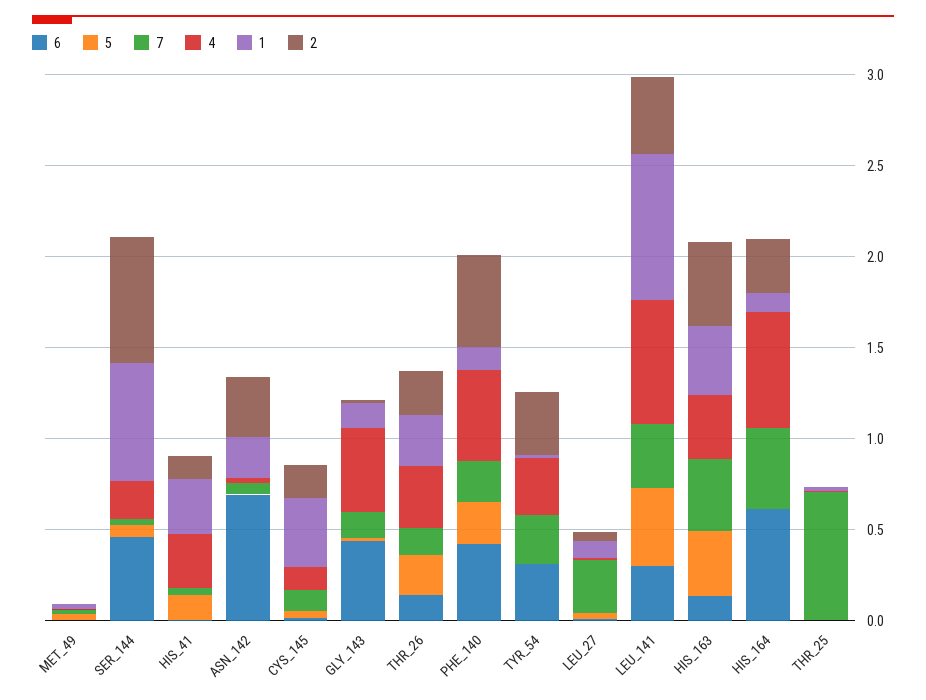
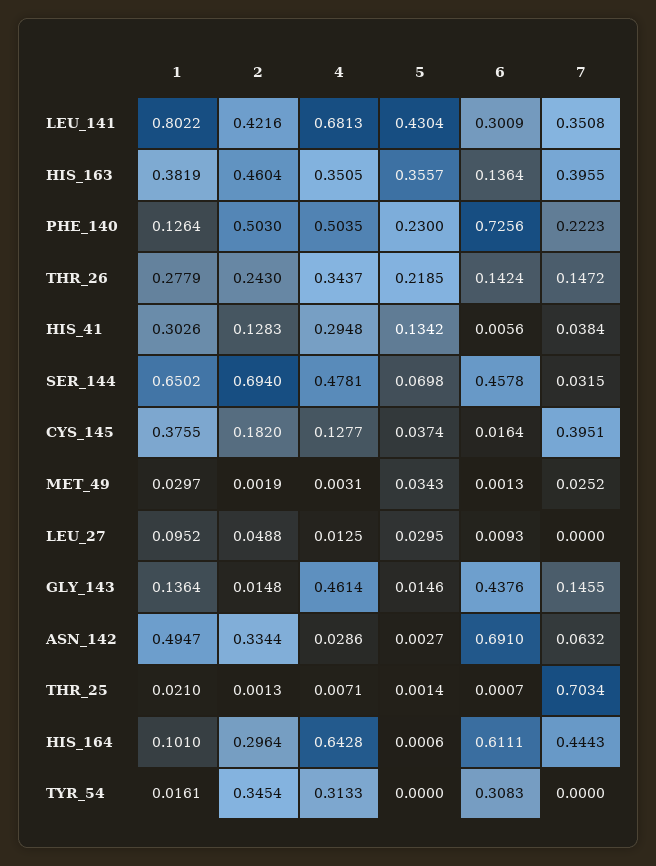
  {
    "6": {
      "MET_49": 0.0013,
      "SER_144": 0.4578,
      "HIS_41": 0.0056,
      "ASN_142": 0.691,
      "CYS_145": 0.0164,
      "GLY_143": 0.4376,
      "THR_26": 0.1424,
-     "PHE_140": 0.4,
+     "PHE_140": 0.7256,
      "TYR_54": 0.3083,
      "LEU_27": 0.0093,
      "LEU_141": 0.3009,
      "HIS_163": 0.1364,
      "HIS_164": 0.6111,
      "THR_25": 0.0007
    },
    "5": {
      "MET_49": 0.0343,
      "SER_144": 0.0698,
      "HIS_41": 0.1342,
      "ASN_142": 0.0027,
      "CYS_145": 0.0374,
      "GLY_143": 0.0146,
      "THR_26": 0.2185,
      "PHE_140": 0.23,
      "TYR_54": 0,
      "LEU_27": 0.0295,
      "LEU_141": 0.4304,
      "HIS_163": 0.3557,
      "HIS_164": 0.0006,
      "THR_25": 0.0014
    },
    "7": {
      "MET_49": 0.0252,
      "SER_144": 0.0315,
      "HIS_41": 0.0384,
      "ASN_142": 0.0632,
-     "CYS_145": 0.1,
+     "CYS_145": 0.3951,
      "GLY_143": 0.1455,
      "THR_26": 0.1472,
      "PHE_140": 0.2223,
-     "TYR_54": 0.3,
+     "TYR_54": 0,
-     "LEU_27": 0.3,
+     "LEU_27": 0,
      "LEU_141": 0.3508,
      "HIS_163": 0.3955,
      "HIS_164": 0.4443,
      "THR_25": 0.7034
    },
    "4": {
      "MET_49": 0.0031,
-     "SER_144": 0.2,
+     "SER_144": 0.4781,
      "HIS_41": 0.2948,
      "ASN_142": 0.0286,
      "CYS_145": 0.1277,
      "GLY_143": 0.4614,
      "THR_26": 0.3437,
      "PHE_140": 0.5035,
      "TYR_54": 0.3133,
      "LEU_27": 0.0125,
      "LEU_141": 0.6813,
      "HIS_163": 0.3505,
      "HIS_164": 0.6428,
      "THR_25": 0.0071
    },
    "1": {
      "MET_49": 0.0297,
      "SER_144": 0.6502,
      "HIS_41": 0.3026,
-     "ASN_142": 0.2,
+     "ASN_142": 0.4947,
      "CYS_145": 0.3755,
      "GLY_143": 0.1364,
      "THR_26": 0.2779,
      "PHE_140": 0.1264,
      "TYR_54": 0.0161,
      "LEU_27": 0.0952,
      "LEU_141": 0.8022,
      "HIS_163": 0.3819,
      "HIS_164": 0.101,
      "THR_25": 0.021
    },
    "2": {
      "MET_49": 0.0019,
      "SER_144": 0.694,
      "HIS_41": 0.1283,
      "ASN_142": 0.3344,
      "CYS_145": 0.182,
      "GLY_143": 0.0148,
      "THR_26": 0.243,
      "PHE_140": 0.503,
      "TYR_54": 0.3454,
      "LEU_27": 0.0488,
      "LEU_141": 0.4216,
      "HIS_163": 0.4604,
      "HIS_164": 0.2964,
      "THR_25": 0.0013
    }
  }

